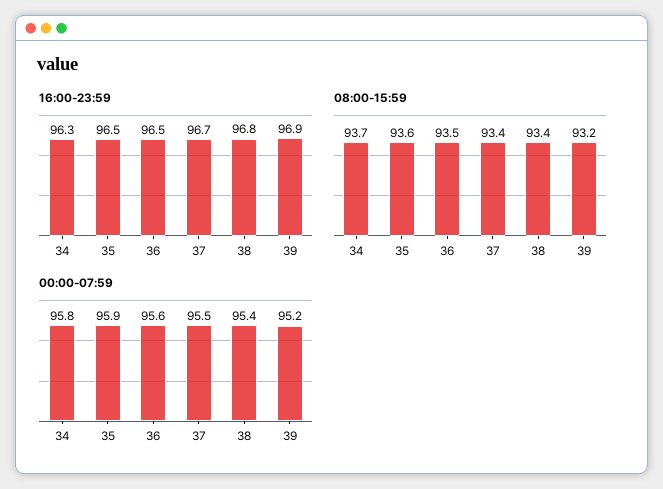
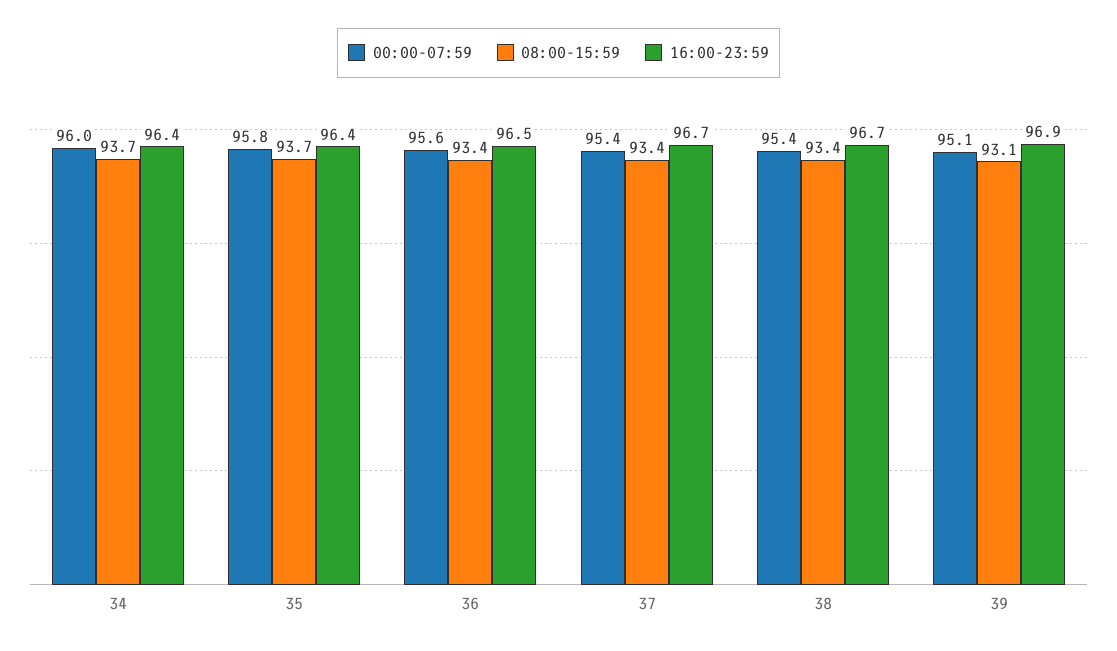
  {
    "16:00-23:59": {
-     "34": 96.3,
+     "34": 96.4,
-     "35": 96.5,
+     "35": 96.4,
      "36": 96.5,
      "37": 96.7,
-     "38": 96.8,
+     "38": 96.7,
      "39": 96.9
    },
    "08:00-15:59": {
      "34": 93.7,
-     "35": 93.6,
+     "35": 93.7,
-     "36": 93.5,
+     "36": 93.4,
      "37": 93.4,
      "38": 93.4,
-     "39": 93.2
+     "39": 93.1
    },
    "00:00-07:59": {
-     "34": 95.8,
+     "34": 96,
-     "35": 95.9,
+     "35": 95.8,
      "36": 95.6,
-     "37": 95.5,
+     "37": 95.4,
      "38": 95.4,
-     "39": 95.2
+     "39": 95.1
    }
  }

